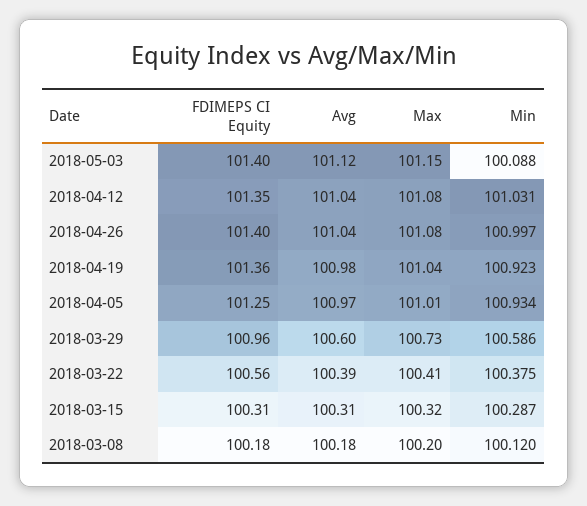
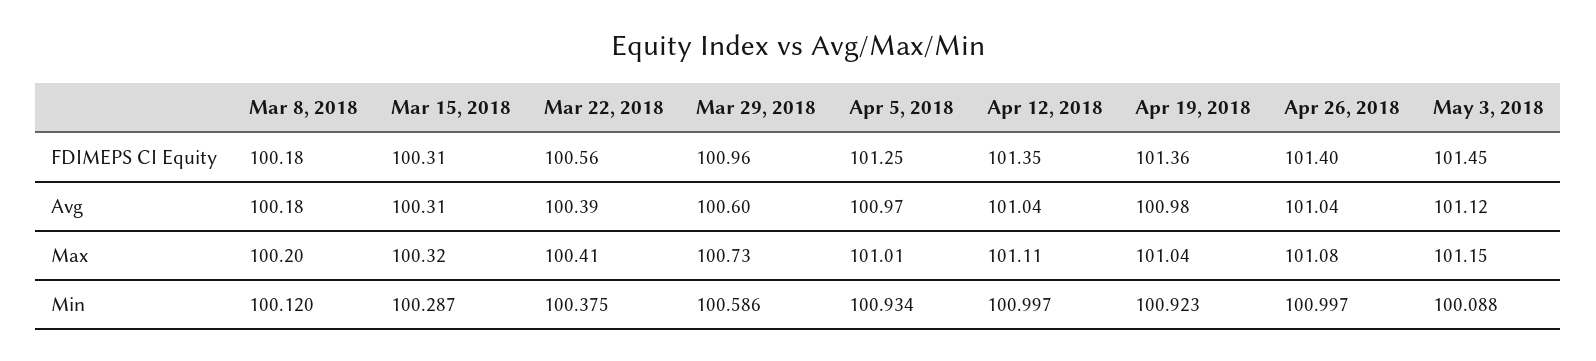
  {
    "FDIMEPS CI Equity": {
-     "2018-05-03": 101.4,
+     "2018-05-03": 101.45,
      "2018-04-12": 101.35,
      "2018-04-26": 101.4,
      "2018-04-19": 101.36,
      "2018-04-05": 101.25,
      "2018-03-29": 100.96,
      "2018-03-22": 100.56,
      "2018-03-15": 100.31,
      "2018-03-08": 100.18
    },
    "Avg": {
      "2018-05-03": 101.12,
      "2018-04-12": 101.04,
      "2018-04-26": 101.04,
      "2018-04-19": 100.98,
      "2018-04-05": 100.97,
      "2018-03-29": 100.6,
      "2018-03-22": 100.39,
      "2018-03-15": 100.31,
      "2018-03-08": 100.18
    },
    "Max": {
      "2018-05-03": 101.15,
-     "2018-04-12": 101.08,
+     "2018-04-12": 101.11,
      "2018-04-26": 101.08,
      "2018-04-19": 101.04,
      "2018-04-05": 101.01,
      "2018-03-29": 100.73,
      "2018-03-22": 100.41,
      "2018-03-15": 100.32,
      "2018-03-08": 100.2
    },
    "Min": {
      "2018-05-03": 100.088,
-     "2018-04-12": 101.031,
+     "2018-04-12": 100.997,
      "2018-04-26": 100.997,
      "2018-04-19": 100.923,
      "2018-04-05": 100.934,
      "2018-03-29": 100.586,
      "2018-03-22": 100.375,
      "2018-03-15": 100.287,
      "2018-03-08": 100.12
    }
  }

